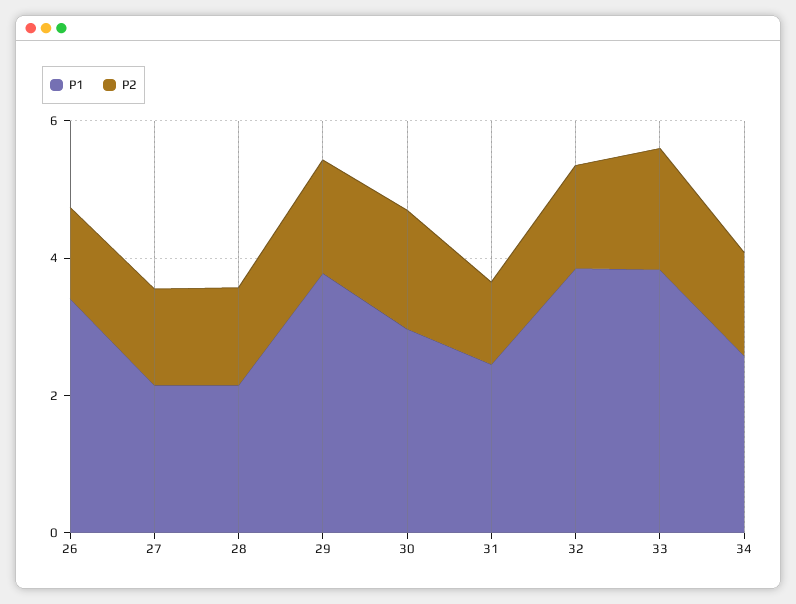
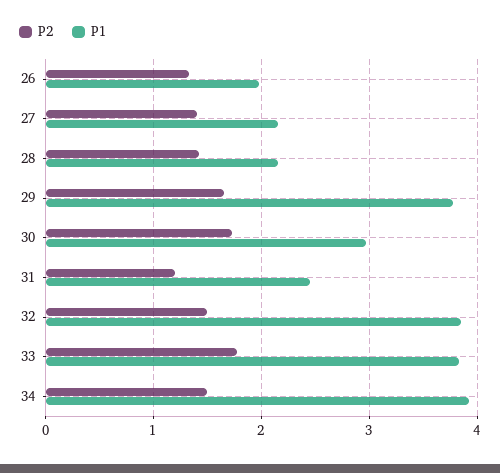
  {
    "P1": {
-     "26": 3.5,
+     "26": 2,
      "27": 2.2,
      "28": 2.2,
      "29": 3.8,
      "30": 3,
      "31": 2.5,
      "32": 3.9,
      "33": 3.8,
-     "34": 2.5
+     "34": 3.9
    },
    "P2": {
      "26": 1.3,
      "27": 1.4,
      "28": 1.4,
      "29": 1.7,
      "30": 1.7,
      "31": 1.2,
      "32": 1.5,
      "33": 1.8,
      "34": 1.5
    }
  }

